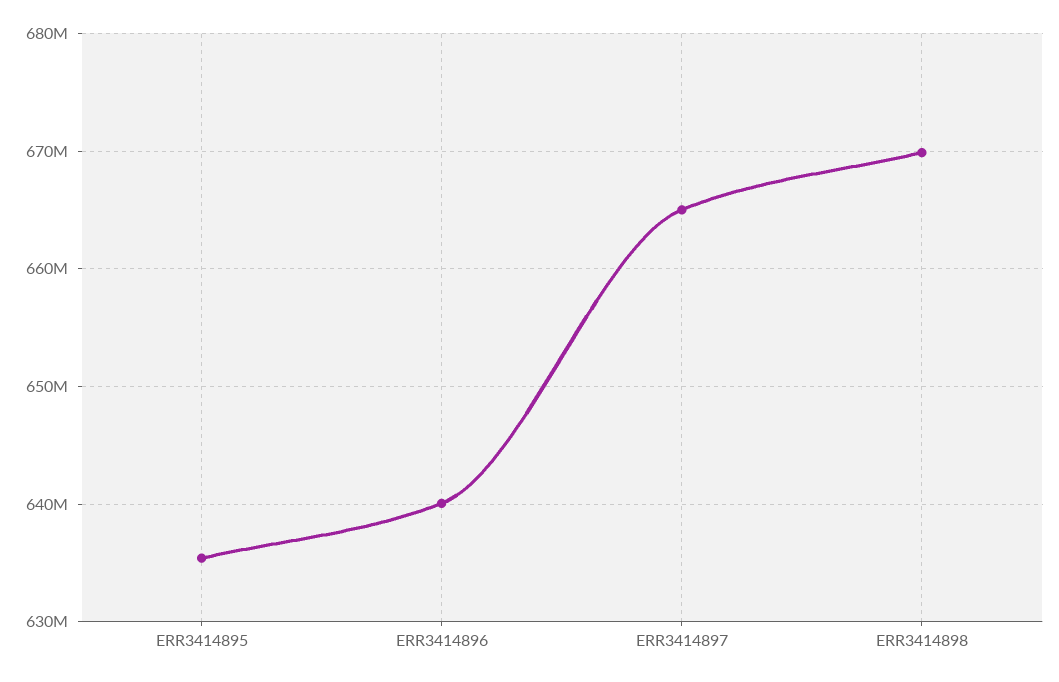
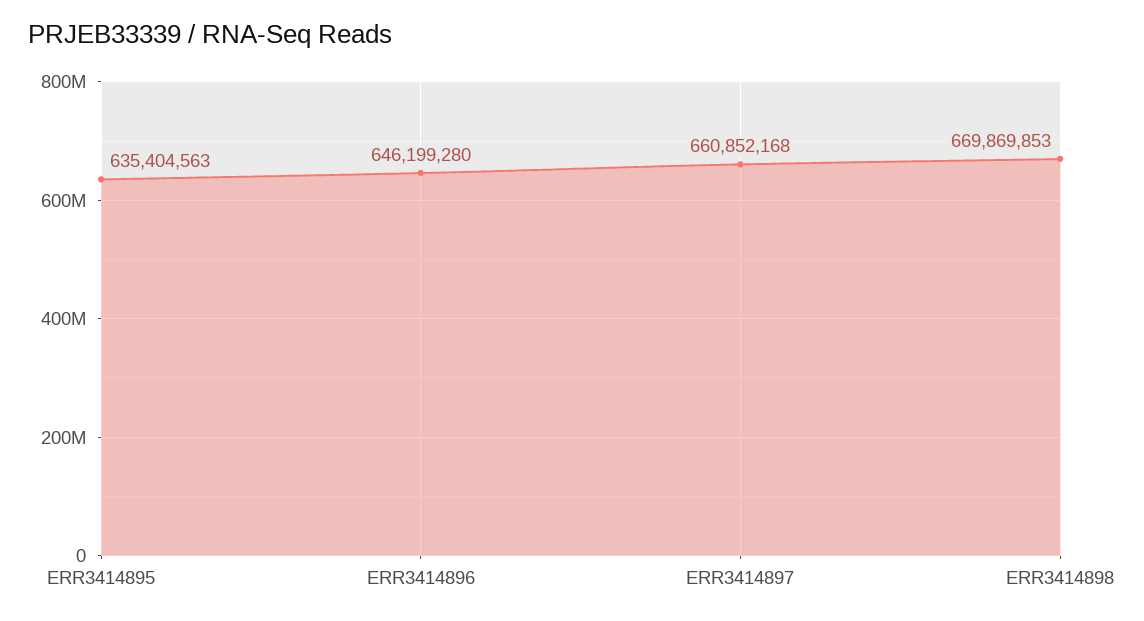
  {
    "ERR3414895": 635404563,
-   "ERR3414896": 640000000,
+   "ERR3414896": 646199280,
-   "ERR3414897": 665000000,
+   "ERR3414897": 660852168,
    "ERR3414898": 669869853
  }

